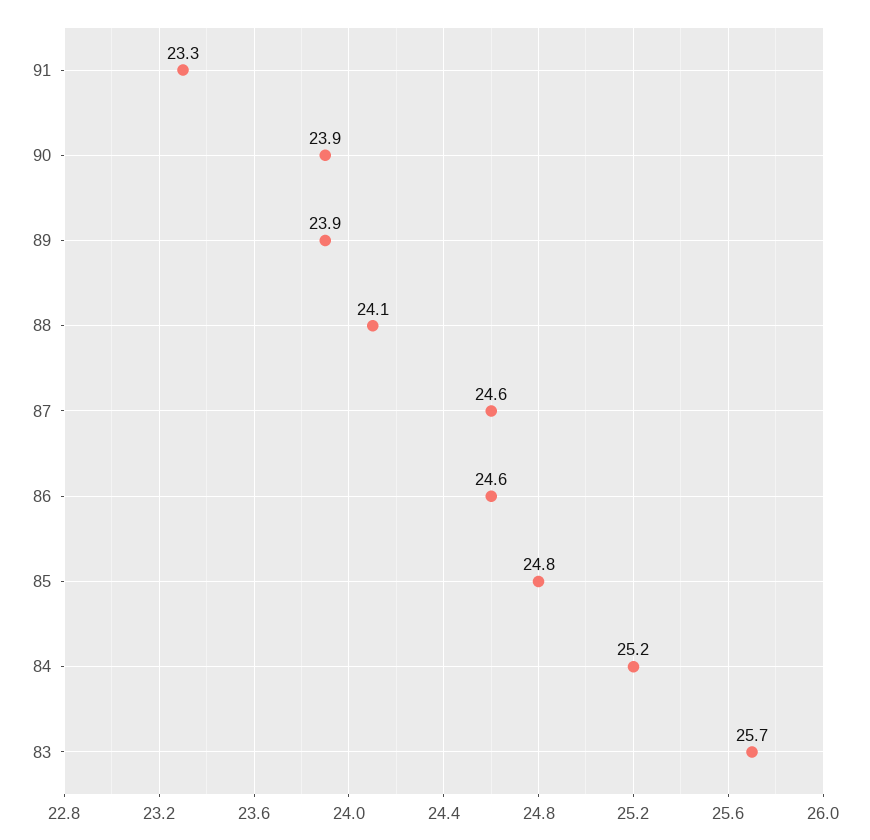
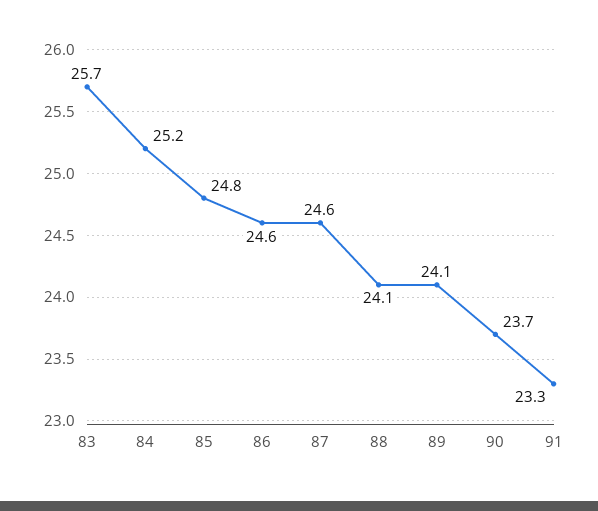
  {
    "91": 23.3,
-   "90": 23.9,
+   "90": 23.7,
-   "89": 23.9,
+   "89": 24.1,
    "88": 24.1,
    "87": 24.6,
    "86": 24.6,
    "85": 24.8,
    "84": 25.2,
    "83": 25.7
  }

